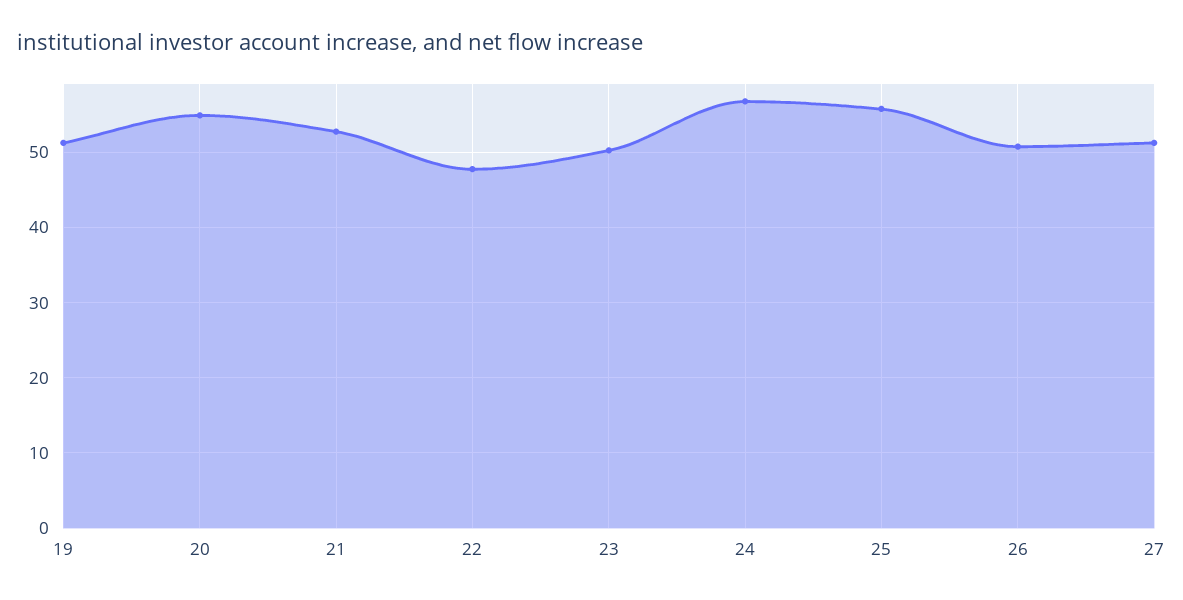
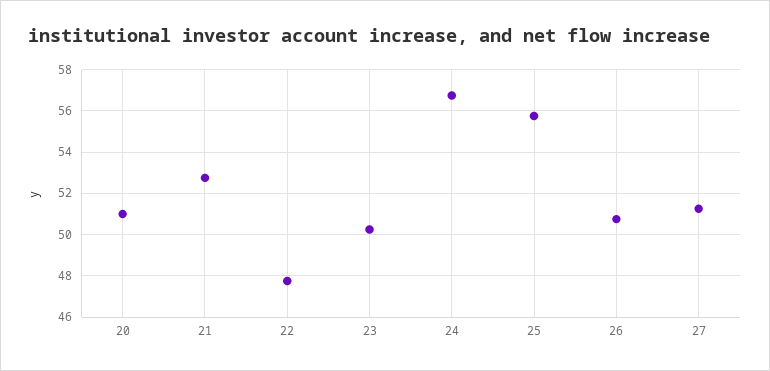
  {
-   "19": 51,
-   "20": 55,
+   "20": 51,
    "21": 53,
    "22": 48,
    "23": 50.5,
    "24": 57,
    "25": 56,
    "26": 51,
    "27": 51.5
  }

